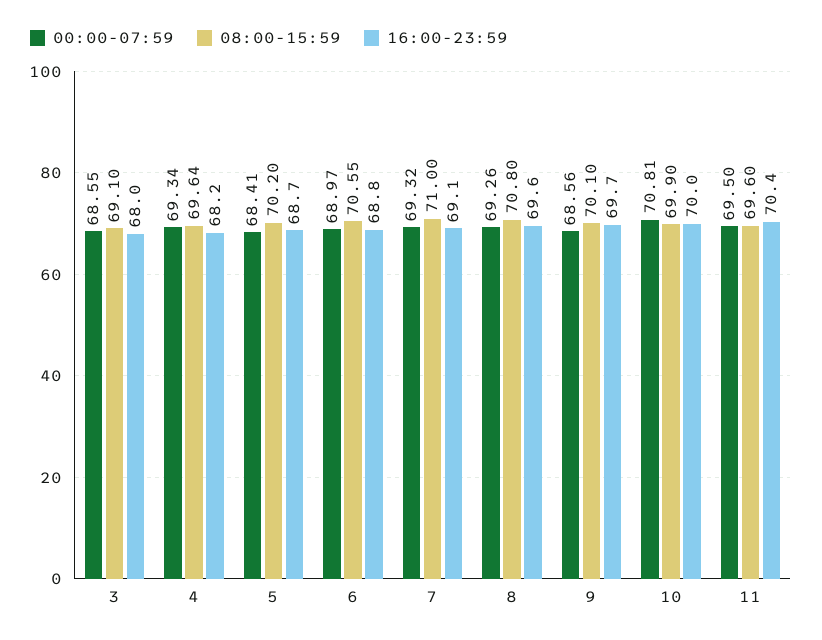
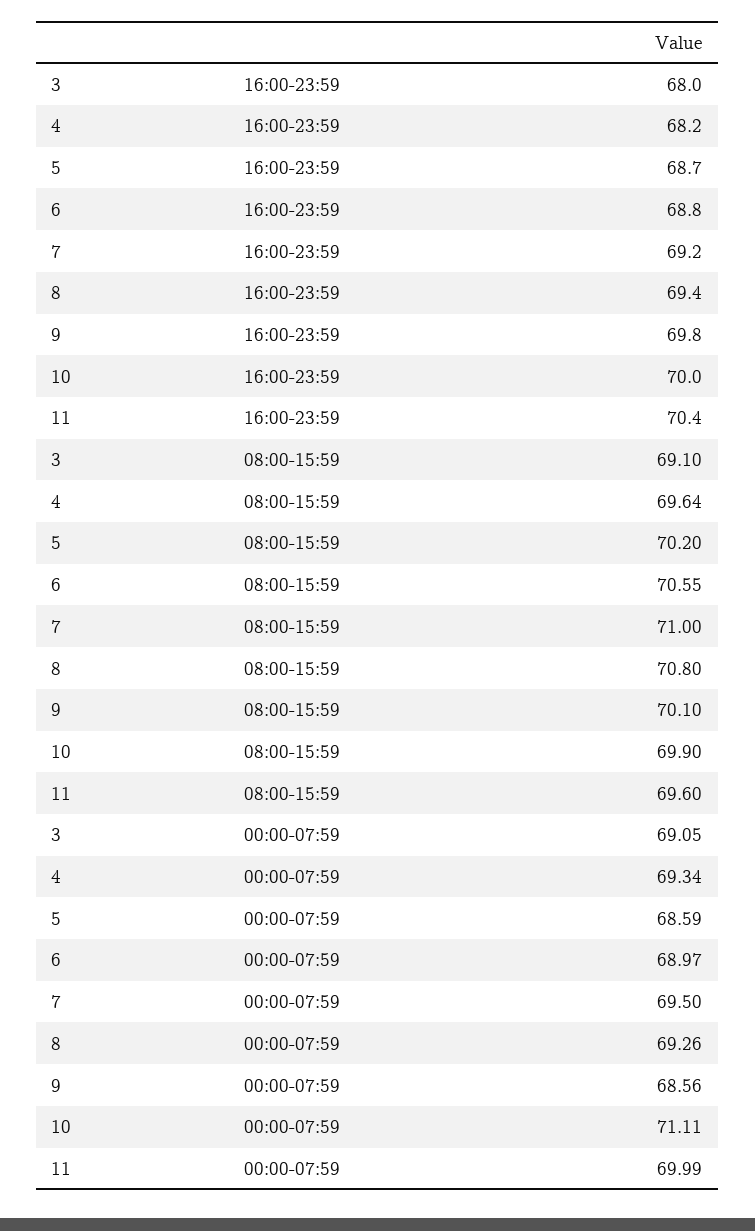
  {
    "00:00-07:59": {
-     "3": 68.55,
+     "3": 69.05,
      "4": 69.34,
-     "5": 68.41,
+     "5": 68.59,
      "6": 68.97,
-     "7": 69.32,
+     "7": 69.5,
      "8": 69.26,
      "9": 68.56,
-     "10": 70.81,
+     "10": 71.11,
-     "11": 69.5
+     "11": 69.99
    },
    "08:00-15:59": {
      "3": 69.1,
      "4": 69.64,
      "5": 70.2,
      "6": 70.55,
      "7": 71,
      "8": 70.8,
      "9": 70.1,
      "10": 69.9,
      "11": 69.6
    },
    "16:00-23:59": {
      "3": 68,
      "4": 68.2,
      "5": 68.7,
      "6": 68.8,
-     "7": 69.1,
+     "7": 69.2,
-     "8": 69.6,
+     "8": 69.4,
-     "9": 69.7,
+     "9": 69.8,
      "10": 70,
      "11": 70.4
    }
  }

